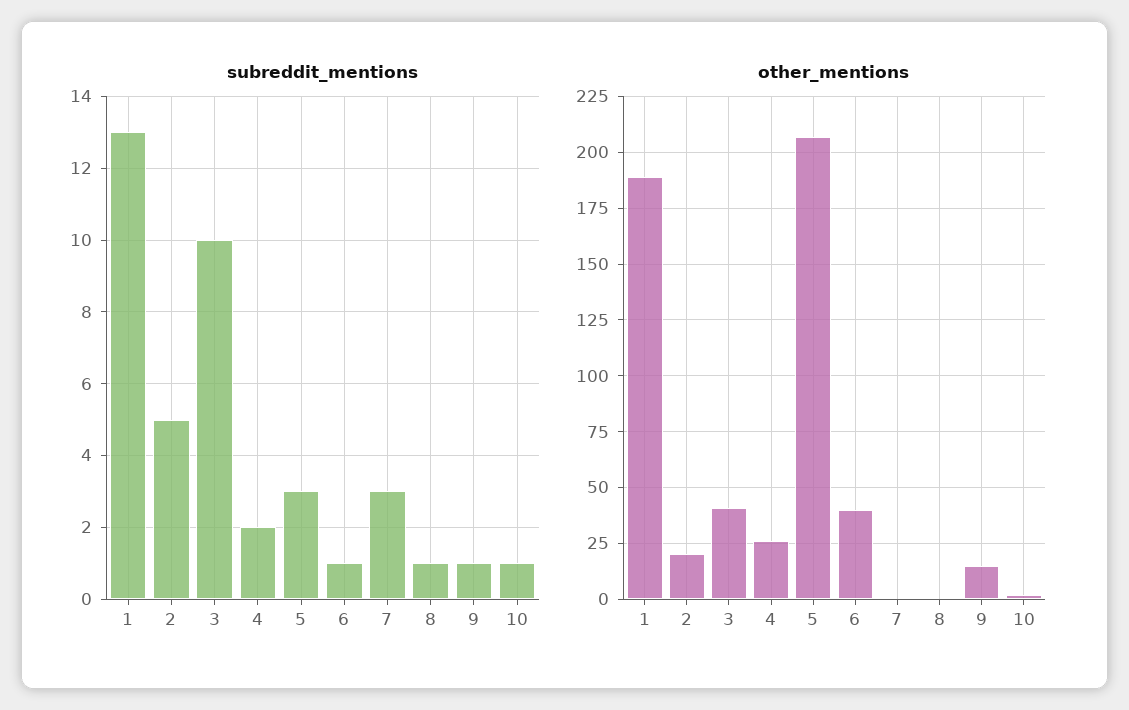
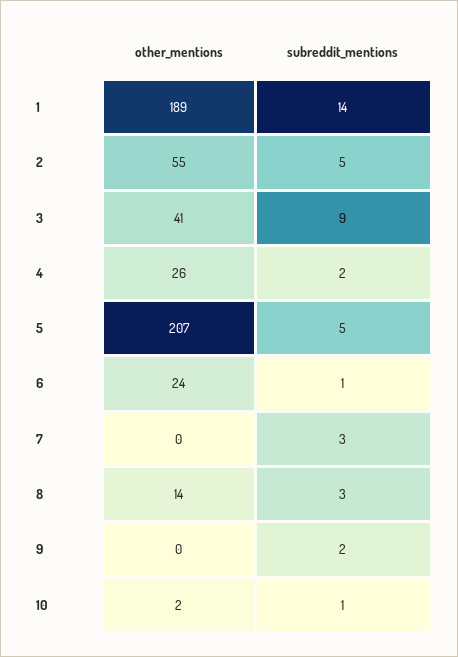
  {
    "subreddit_mentions": {
-     "1": 13,
+     "1": 14,
      "2": 5,
-     "3": 10,
+     "3": 9,
      "4": 2,
-     "5": 3,
+     "5": 5,
      "6": 1,
      "7": 3,
-     "8": 1,
+     "8": 3,
-     "9": 1,
+     "9": 2,
      "10": 1
    },
    "other_mentions": {
      "1": 189,
-     "2": 20,
+     "2": 55,
      "3": 41,
      "4": 26,
      "5": 207,
-     "6": 40,
+     "6": 24,
      "7": 0,
-     "8": 0,
+     "8": 14,
-     "9": 15,
+     "9": 0,
      "10": 2
    }
  }

